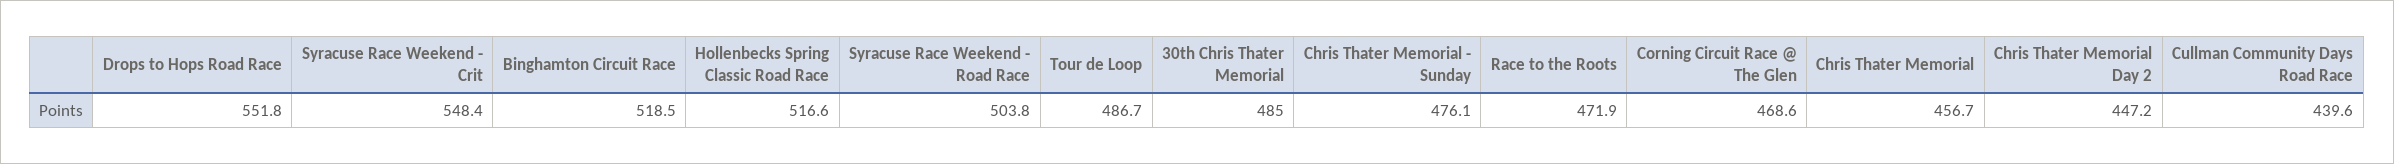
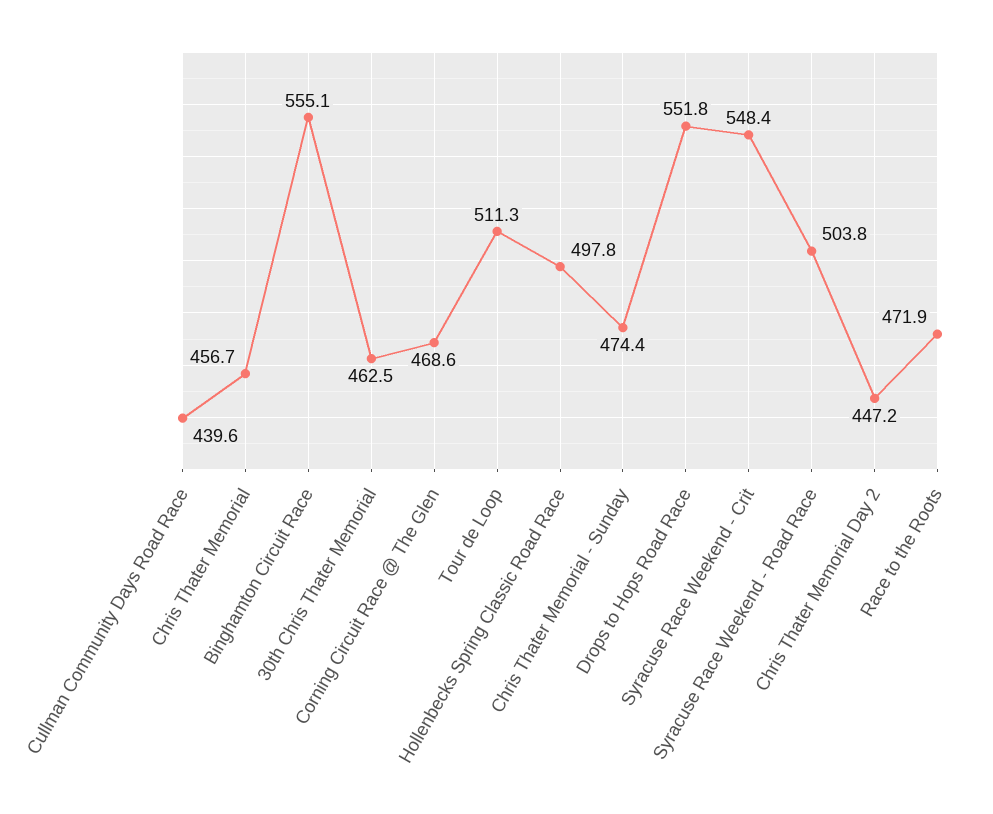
  {
    "Drops to Hops Road Race": 551.8,
    "Syracuse Race Weekend - Crit": 548.4,
-   "Binghamton Circuit Race": 518.5,
+   "Binghamton Circuit Race": 555.1,
-   "Hollenbecks Spring Classic Road Race": 516.6,
+   "Hollenbecks Spring Classic Road Race": 497.8,
    "Syracuse Race Weekend - Road Race": 503.8,
-   "Tour de Loop": 486.7,
+   "Tour de Loop": 511.3,
-   "30th Chris Thater Memorial": 485,
+   "30th Chris Thater Memorial": 462.5,
-   "Chris Thater Memorial - Sunday": 476.1,
+   "Chris Thater Memorial - Sunday": 474.4,
    "Race to the Roots": 471.9,
    "Corning Circuit Race @ The Glen": 468.6,
    "Chris Thater Memorial": 456.7,
    "Chris Thater Memorial Day 2": 447.2,
    "Cullman Community Days Road Race": 439.6
  }

